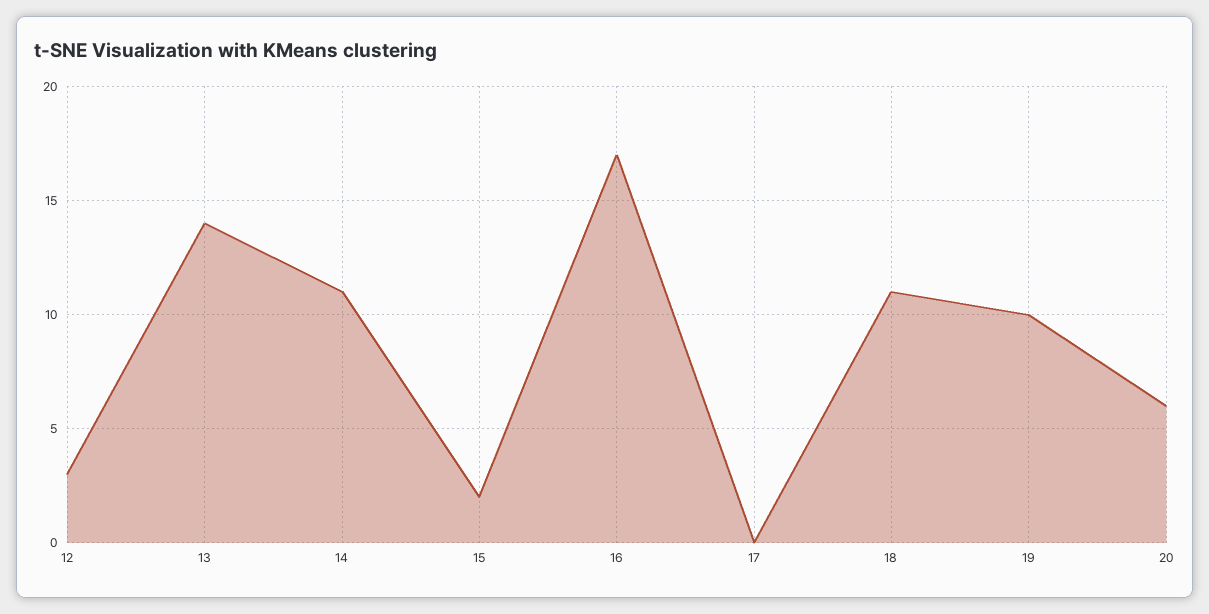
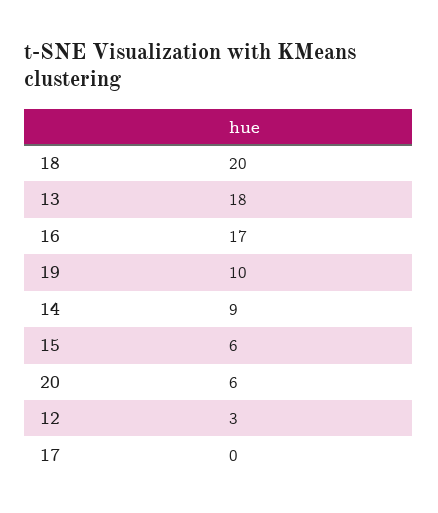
  {
    "12": 3,
-   "13": 14,
+   "13": 18,
-   "14": 11,
+   "14": 9,
-   "15": 2,
+   "15": 6,
    "16": 17,
    "17": 0,
-   "18": 11,
+   "18": 20,
    "19": 10,
    "20": 6
  }

